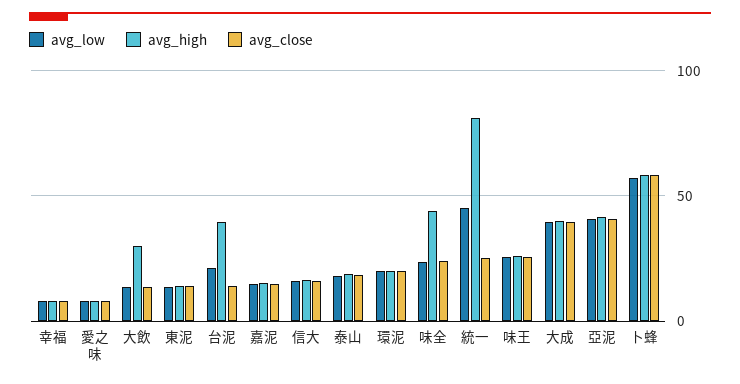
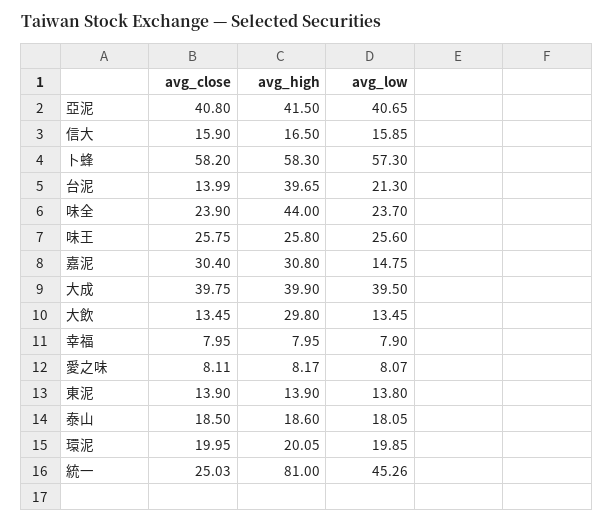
  {
    "avg_low": {
      "幸福": 7.9,
      "愛之味": 8.07,
      "大飲": 13.45,
      "東泥": 13.8,
      "台泥": 21.3,
      "嘉泥": 14.75,
      "信大": 15.85,
      "泰山": 18.05,
      "環泥": 19.85,
      "味全": 23.7,
      "統一": 45.26,
      "味王": 25.6,
      "大成": 39.5,
      "亞泥": 40.65,
      "卜蜂": 57.3
    },
    "avg_high": {
      "幸福": 7.95,
      "愛之味": 8.17,
      "大飲": 29.8,
      "東泥": 13.9,
      "台泥": 39.65,
-     "嘉泥": 15,
+     "嘉泥": 30.8,
      "信大": 16.5,
      "泰山": 18.6,
      "環泥": 20.05,
      "味全": 44,
      "統一": 81,
      "味王": 25.8,
      "大成": 39.9,
      "亞泥": 41.5,
      "卜蜂": 58.3
    },
    "avg_close": {
      "幸福": 7.95,
      "愛之味": 8.11,
      "大飲": 13.45,
      "東泥": 13.9,
      "台泥": 13.99,
-     "嘉泥": 15,
+     "嘉泥": 30.4,
      "信大": 15.9,
      "泰山": 18.5,
      "環泥": 19.95,
      "味全": 23.9,
      "統一": 25.03,
      "味王": 25.75,
      "大成": 39.75,
      "亞泥": 40.8,
      "卜蜂": 58.2
    }
  }

